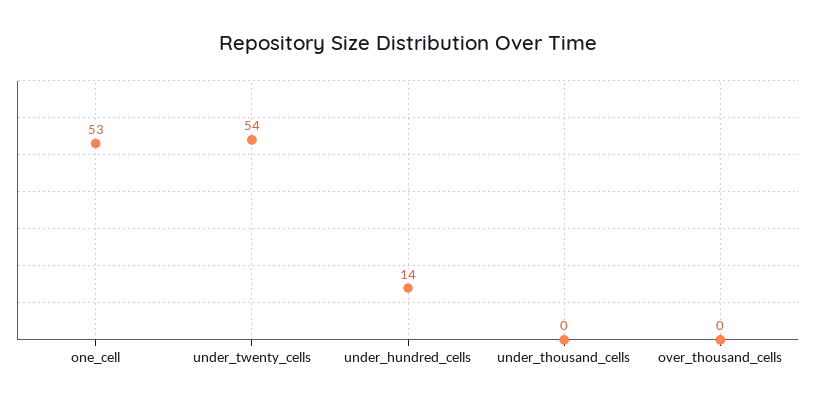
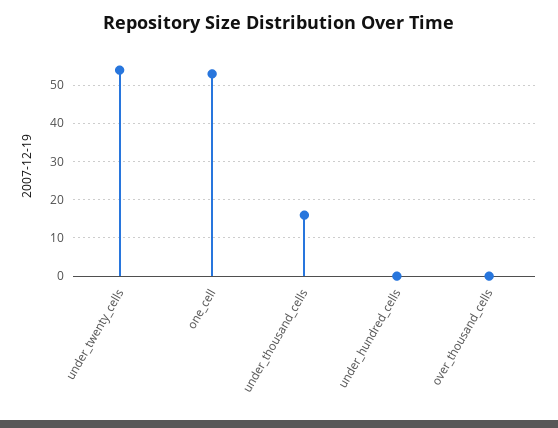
  {
    "one_cell": 53,
    "under_twenty_cells": 54,
-   "under_hundred_cells": 14,
+   "under_hundred_cells": 0,
-   "under_thousand_cells": 0,
+   "under_thousand_cells": 15,
    "over_thousand_cells": 0
  }

